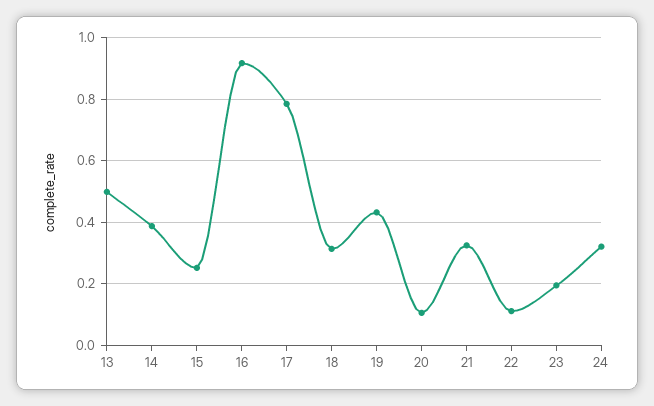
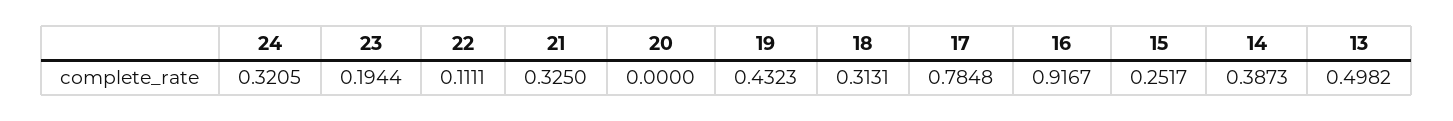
  {
    "13": 0.4982,
    "14": 0.3873,
    "15": 0.2517,
    "16": 0.9167,
    "17": 0.7848,
    "18": 0.3131,
    "19": 0.4323,
-   "20": 0.1,
+   "20": 0,
    "21": 0.325,
    "22": 0.1111,
    "23": 0.1944,
    "24": 0.3205
  }

